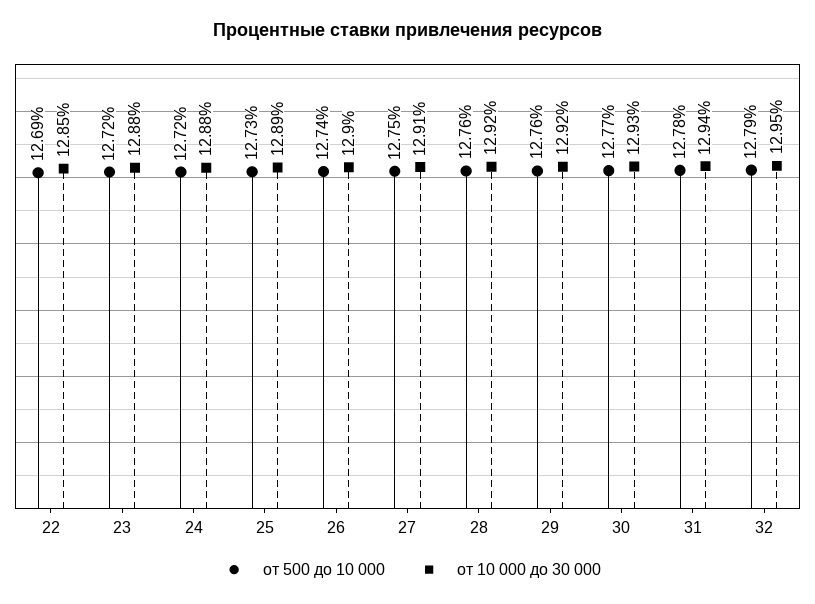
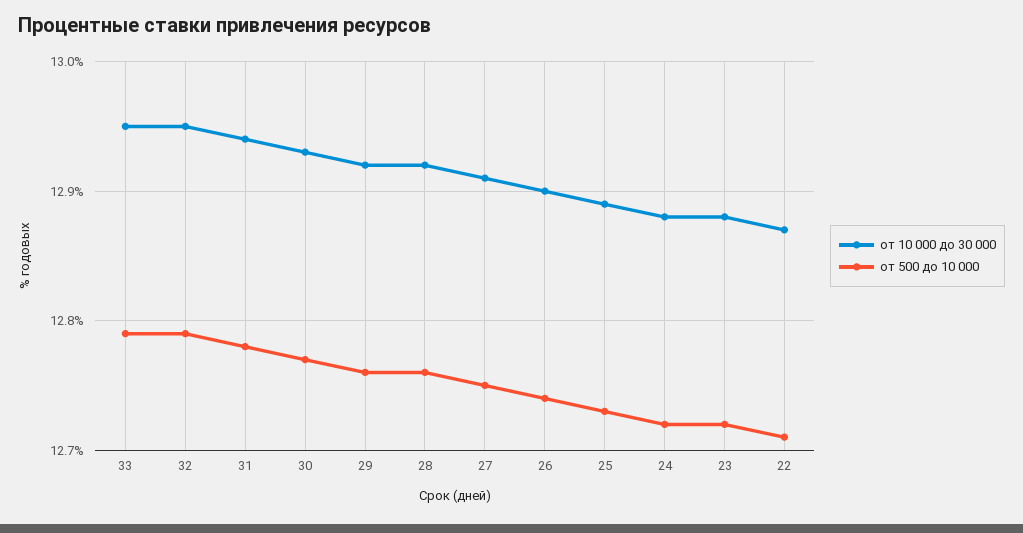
  {
    "от 500 до 10 000": {
-     "22": 12.69,
+     "22": 12.71,
      "23": 12.72,
      "24": 12.72,
      "25": 12.73,
      "26": 12.74,
      "27": 12.75,
      "28": 12.76,
      "29": 12.76,
      "30": 12.77,
      "31": 12.78,
-     "32": 12.79
+     "32": 12.79,
+     "33": 12.79
    },
    "от 10 000 до 30 000": {
-     "22": 12.85,
+     "22": 12.87,
      "23": 12.88,
      "24": 12.88,
      "25": 12.89,
      "26": 12.9,
      "27": 12.91,
      "28": 12.92,
      "29": 12.92,
      "30": 12.93,
      "31": 12.94,
-     "32": 12.95
+     "32": 12.95,
+     "33": 12.95
    }
  }

